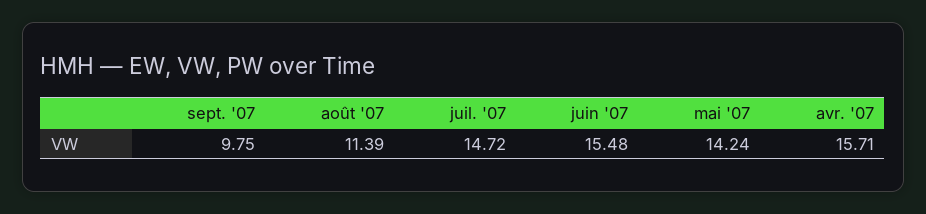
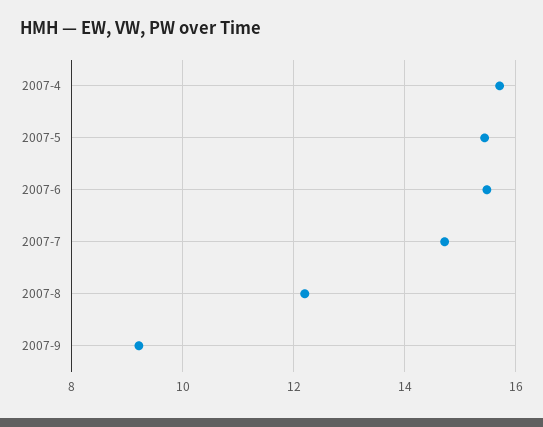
  {
-   "sept. '07": 9.75,
+   "sept. '07": 9.2,
-   "août '07": 11.39,
+   "août '07": 12.2,
    "juil. '07": 14.72,
    "juin '07": 15.48,
-   "mai '07": 14.24,
+   "mai '07": 15.4,
    "avr. '07": 15.71
  }

